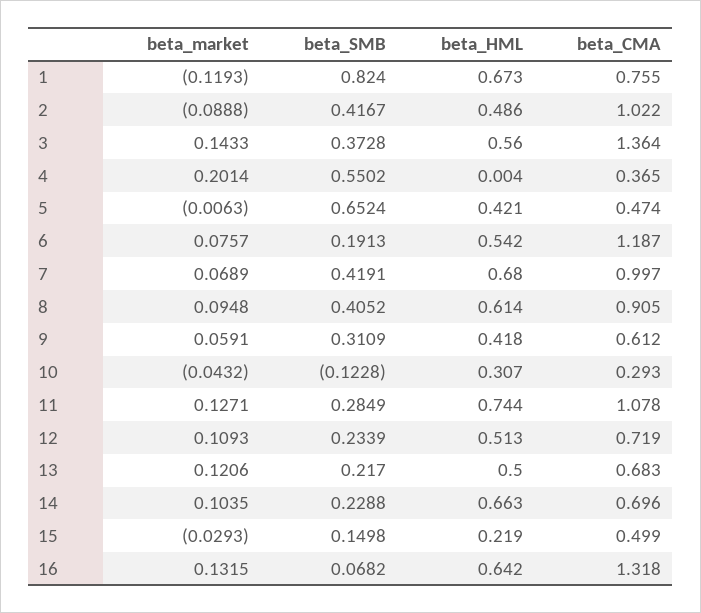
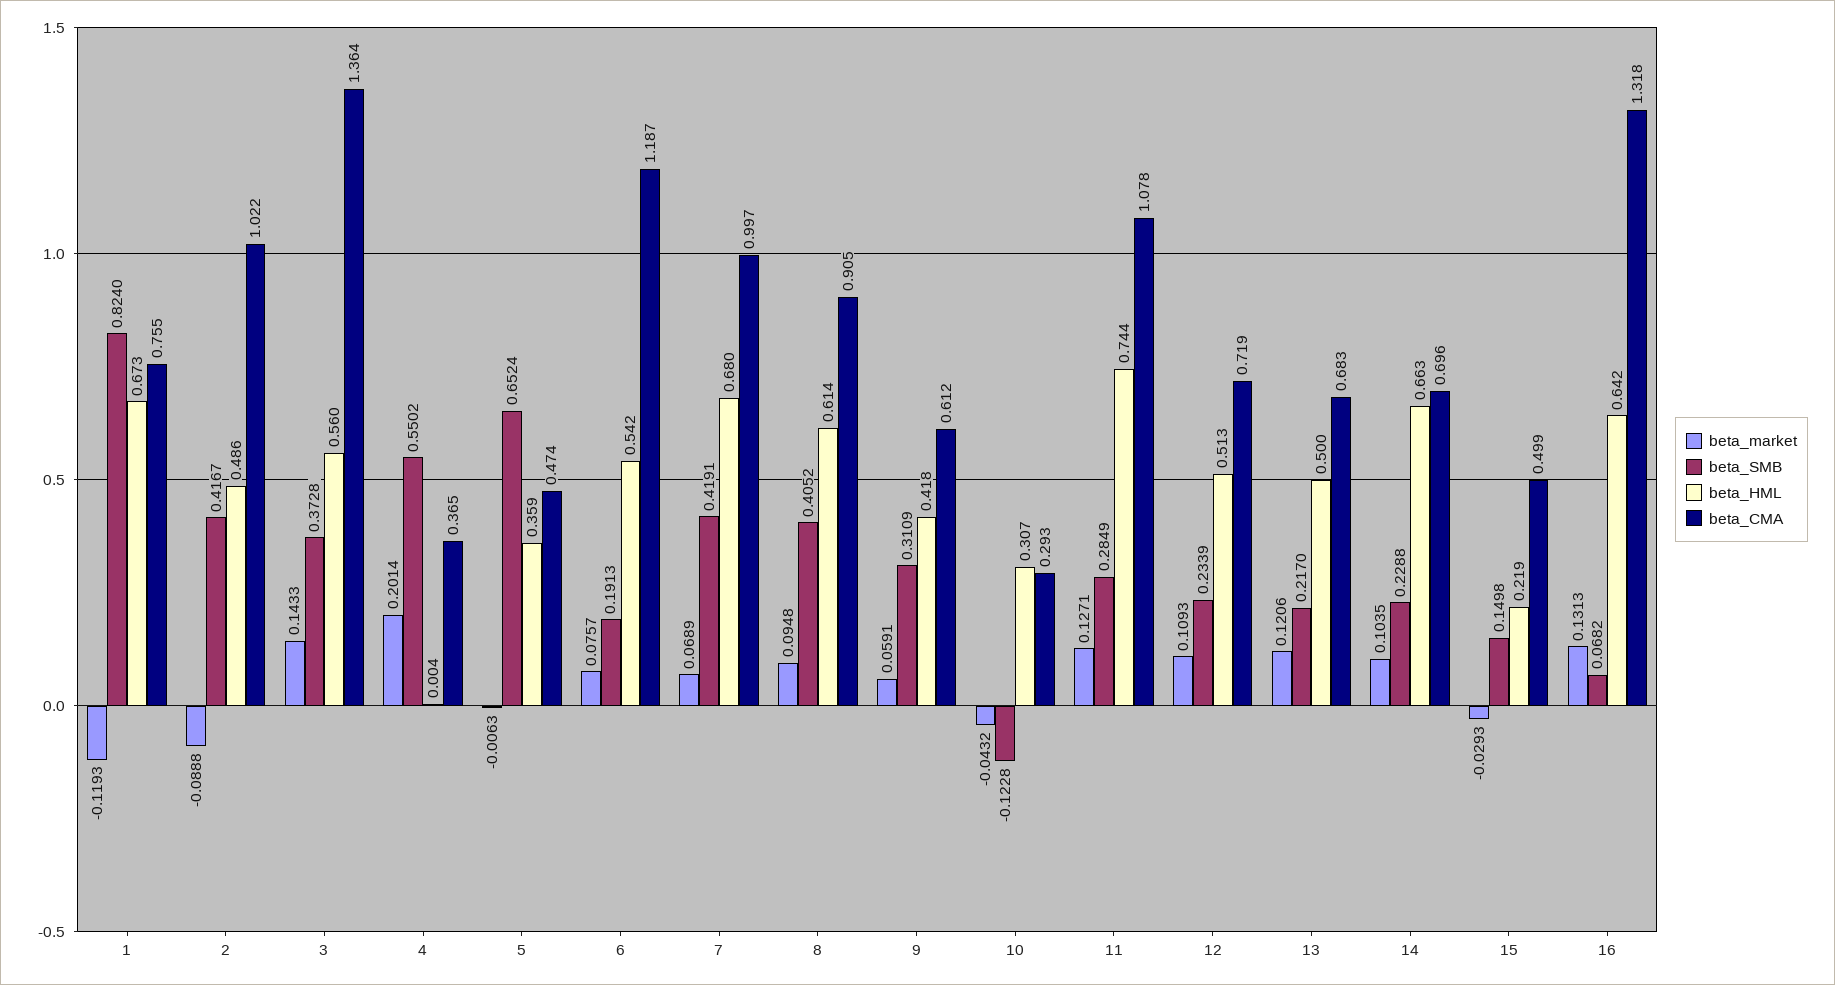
  {
    "beta_market": {
      "1": -0.1193,
      "2": -0.0888,
      "3": 0.1433,
      "4": 0.2014,
      "5": -0.0063,
      "6": 0.0757,
      "7": 0.0689,
      "8": 0.0948,
      "9": 0.0591,
      "10": -0.0432,
      "11": 0.1271,
      "12": 0.1093,
      "13": 0.1206,
      "14": 0.1035,
      "15": -0.0293,
-     "16": 0.1315
+     "16": 0.1313
    },
    "beta_SMB": {
      "1": 0.824,
      "2": 0.4167,
      "3": 0.3728,
      "4": 0.5502,
      "5": 0.6524,
      "6": 0.1913,
      "7": 0.4191,
      "8": 0.4052,
      "9": 0.3109,
      "10": -0.1228,
      "11": 0.2849,
      "12": 0.2339,
      "13": 0.217,
      "14": 0.2288,
      "15": 0.1498,
      "16": 0.0682
    },
    "beta_HML": {
      "1": 0.673,
      "2": 0.486,
      "3": 0.56,
      "4": 0.004,
-     "5": 0.421,
+     "5": 0.359,
      "6": 0.542,
      "7": 0.68,
      "8": 0.614,
      "9": 0.418,
      "10": 0.307,
      "11": 0.744,
      "12": 0.513,
      "13": 0.5,
      "14": 0.663,
      "15": 0.219,
      "16": 0.642
    },
    "beta_CMA": {
      "1": 0.755,
      "2": 1.022,
      "3": 1.364,
      "4": 0.365,
      "5": 0.474,
      "6": 1.187,
      "7": 0.997,
      "8": 0.905,
      "9": 0.612,
      "10": 0.293,
      "11": 1.078,
      "12": 0.719,
      "13": 0.683,
      "14": 0.696,
      "15": 0.499,
      "16": 1.318
    }
  }

